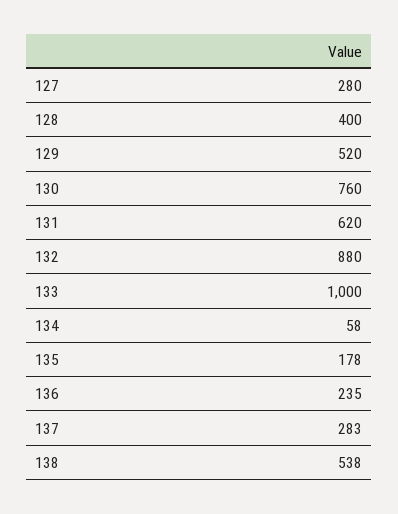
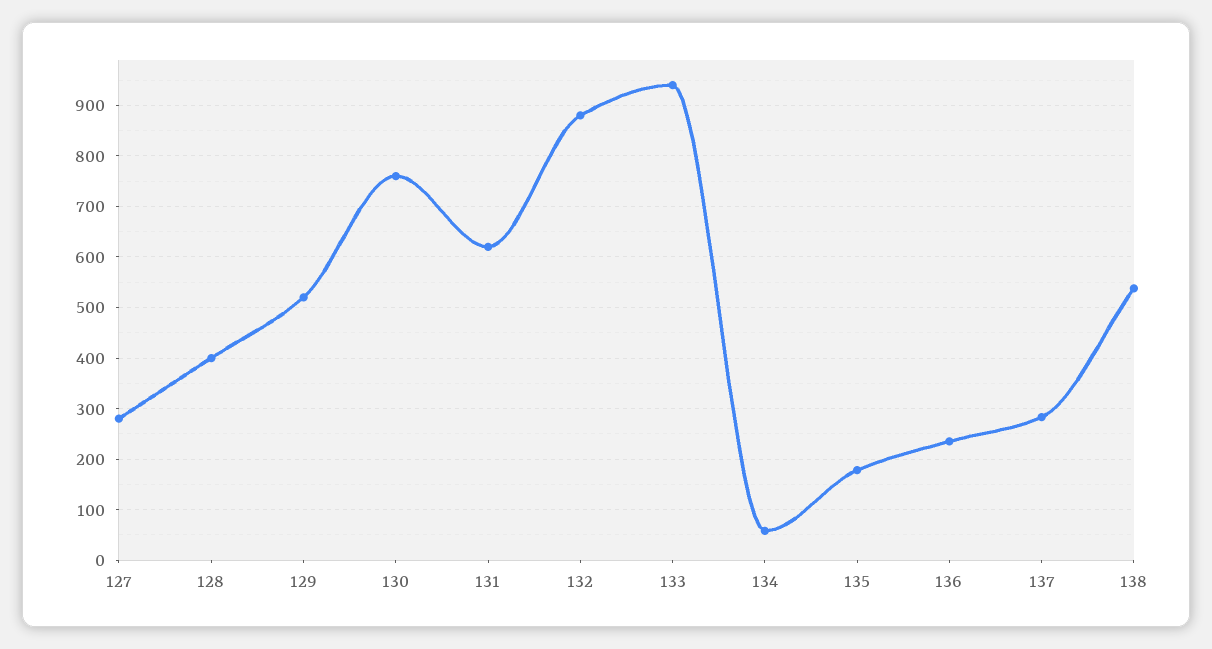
  {
    "127": 280,
    "128": 400,
    "129": 520,
    "130": 760,
    "131": 620,
    "132": 880,
-   "133": 1000,
+   "133": 940,
    "134": 58,
    "135": 178,
    "136": 235,
    "137": 283,
    "138": 538
  }

